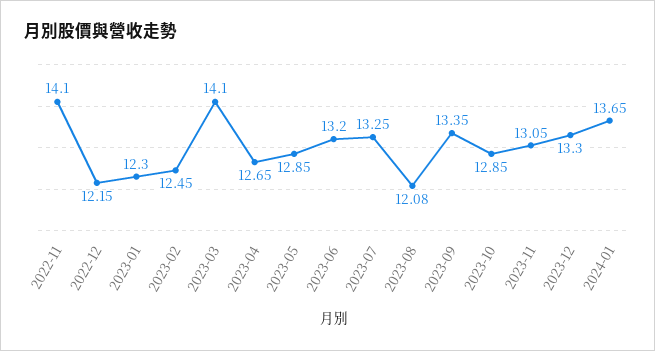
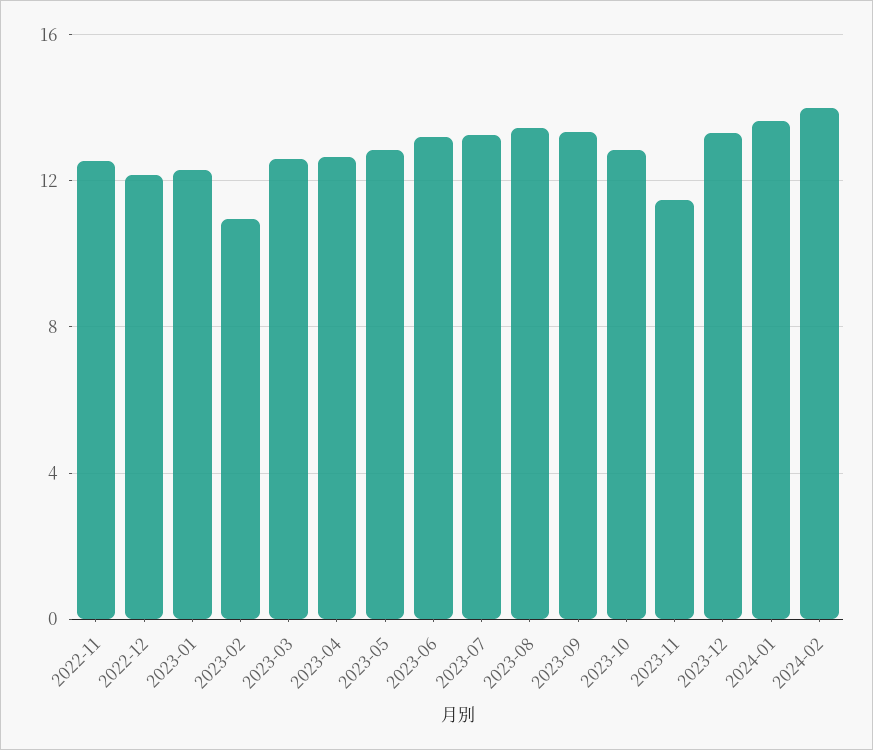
  {
-   "2022-11": 14.1,
+   "2022-11": 12.5,
    "2022-12": 12.15,
    "2023-01": 12.3,
-   "2023-02": 12.45,
+   "2023-02": 11,
-   "2023-03": 14.1,
+   "2023-03": 12.5,
    "2023-04": 12.65,
    "2023-05": 12.85,
    "2023-06": 13.2,
    "2023-07": 13.25,
-   "2023-08": 12.08,
+   "2023-08": 13.5,
    "2023-09": 13.35,
    "2023-10": 12.85,
-   "2023-11": 13.05,
+   "2023-11": 11.5,
    "2023-12": 13.3,
-   "2024-01": 13.65
+   "2024-01": 13.65,
+   "2024-02": 14
  }

